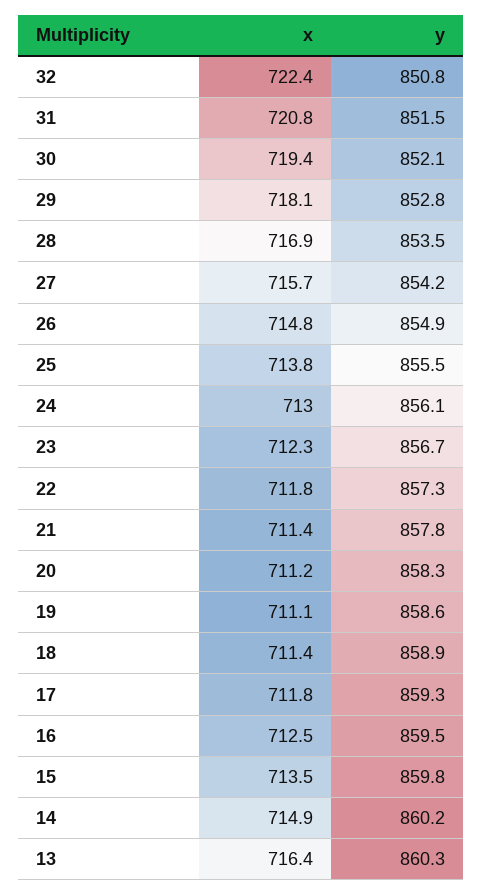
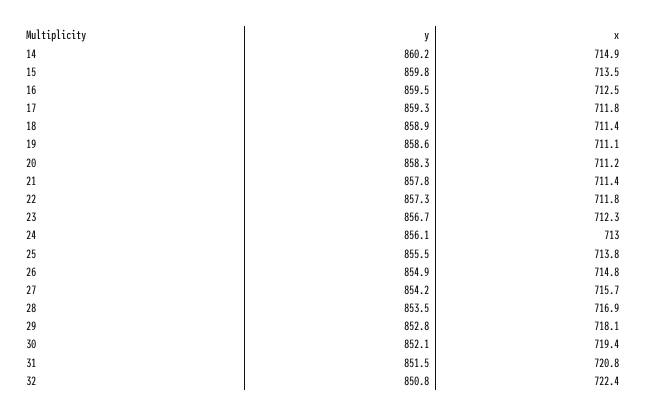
  {
    "x": {
      "32": 722.4,
      "31": 720.8,
      "30": 719.4,
      "29": 718.1,
      "28": 716.9,
      "27": 715.7,
      "26": 714.8,
      "25": 713.8,
      "24": 713,
      "23": 712.3,
      "22": 711.8,
      "21": 711.4,
      "20": 711.2,
      "19": 711.1,
      "18": 711.4,
      "17": 711.8,
      "16": 712.5,
      "15": 713.5,
-     "14": 714.9,
+     "14": 714.9
-     "13": 716.4
    },
    "y": {
      "32": 850.8,
      "31": 851.5,
      "30": 852.1,
      "29": 852.8,
      "28": 853.5,
      "27": 854.2,
      "26": 854.9,
      "25": 855.5,
      "24": 856.1,
      "23": 856.7,
      "22": 857.3,
      "21": 857.8,
      "20": 858.3,
      "19": 858.6,
      "18": 858.9,
      "17": 859.3,
      "16": 859.5,
      "15": 859.8,
-     "14": 860.2,
+     "14": 860.2
-     "13": 860.3
    }
  }

